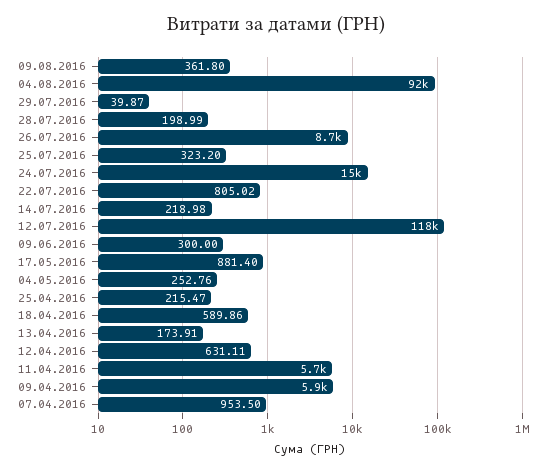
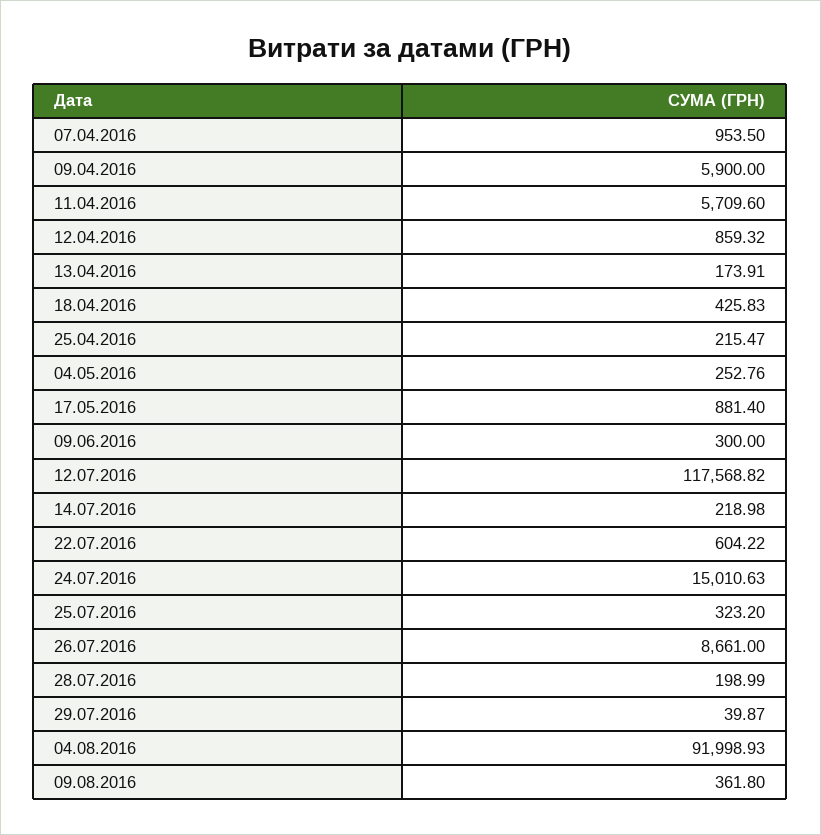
  {
    "09.08.2016": 361.8,
    "04.08.2016": 91998.93,
    "29.07.2016": 39.87,
    "28.07.2016": 198.99,
    "26.07.2016": 8661,
    "25.07.2016": 323.2,
    "24.07.2016": 15010.63,
-   "22.07.2016": 805.02,
+   "22.07.2016": 604.22,
    "14.07.2016": 218.98,
    "12.07.2016": 117568.82,
    "09.06.2016": 300,
    "17.05.2016": 881.4,
    "04.05.2016": 252.76,
    "25.04.2016": 215.47,
-   "18.04.2016": 589.86,
+   "18.04.2016": 425.83,
    "13.04.2016": 173.91,
-   "12.04.2016": 631.11,
+   "12.04.2016": 859.32,
    "11.04.2016": 5709.6,
    "09.04.2016": 5900,
    "07.04.2016": 953.5
  }

